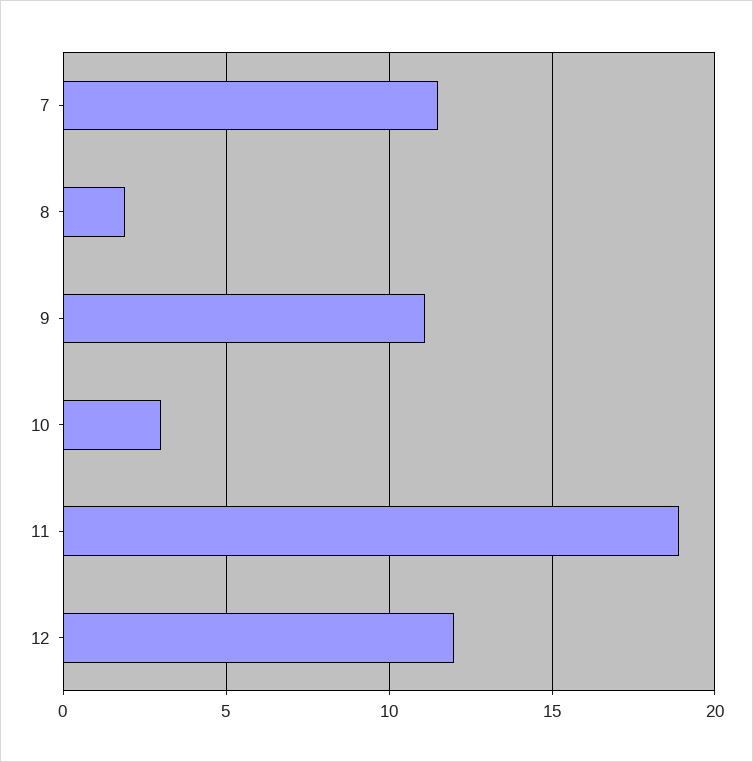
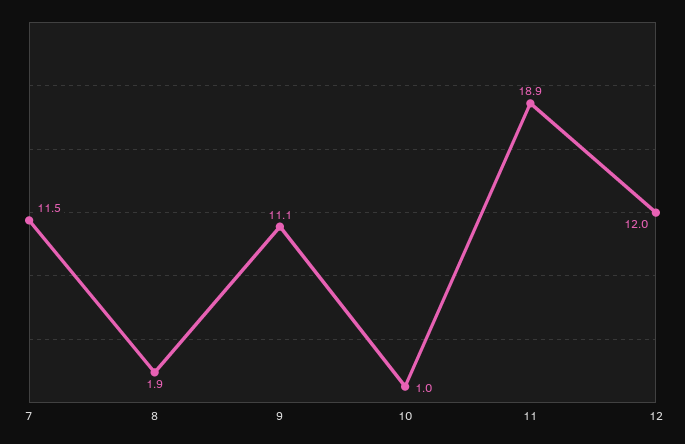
  {
    "7": 11.5,
    "8": 1.9,
    "9": 11.1,
-   "10": 3,
+   "10": 1,
    "11": 18.9,
    "12": 12
  }

